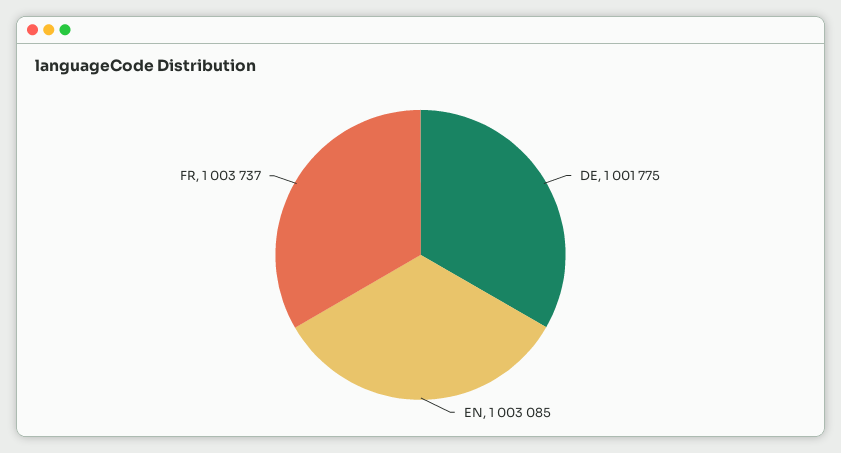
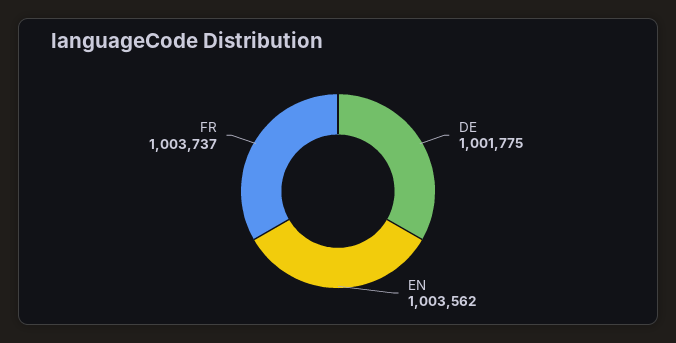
  {
    "DE": 1001775,
-   "EN": 1003085,
+   "EN": 1003562,
    "FR": 1003737
  }

